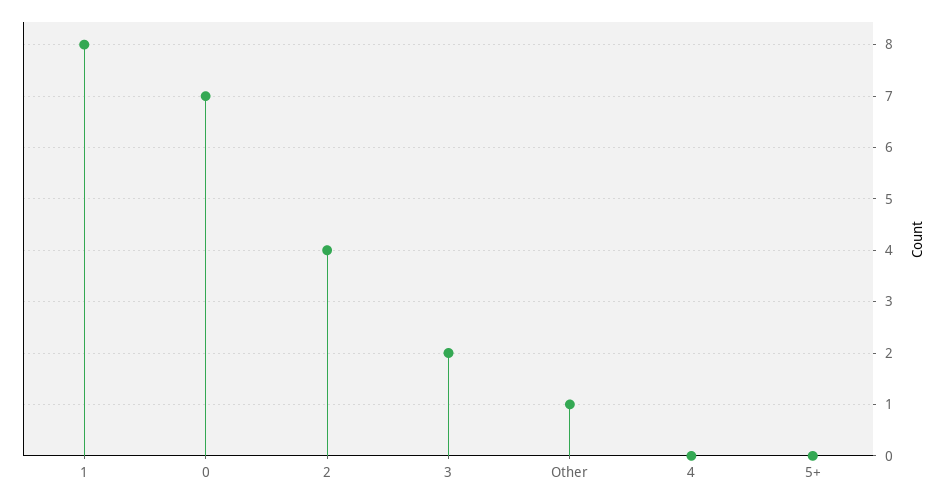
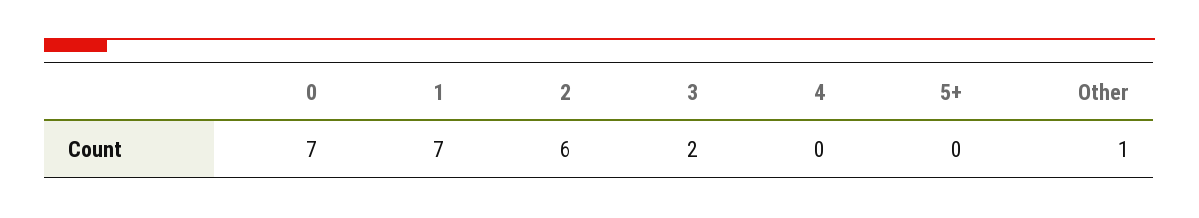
  {
-   "1": 8,
+   "1": 7,
    "0": 7,
-   "2": 4,
+   "2": 6,
    "3": 2,
    "Other": 1,
    "4": 0,
    "5+": 0
  }

